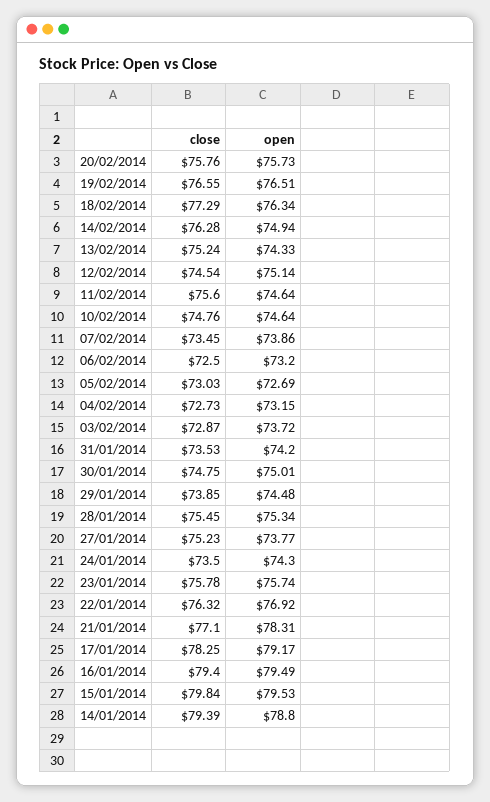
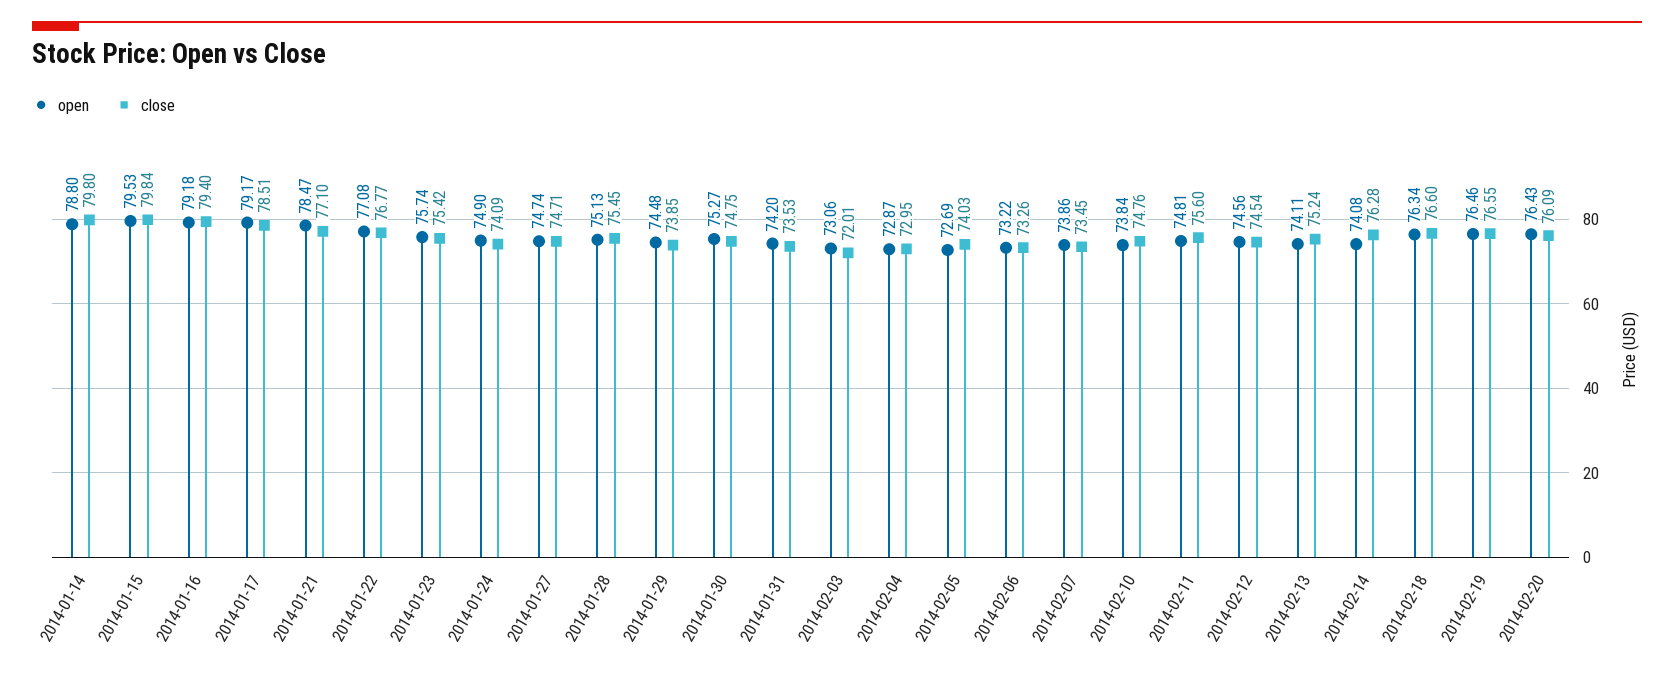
  {
    "close": {
-     "20/02/2014": 75.76,
+     "20/02/2014": 76.09,
      "19/02/2014": 76.55,
-     "18/02/2014": 77.29,
+     "18/02/2014": 76.6,
      "14/02/2014": 76.28,
      "13/02/2014": 75.24,
      "12/02/2014": 74.54,
      "11/02/2014": 75.6,
      "10/02/2014": 74.76,
      "07/02/2014": 73.45,
-     "06/02/2014": 72.5,
+     "06/02/2014": 73.26,
-     "05/02/2014": 73.03,
+     "05/02/2014": 74.03,
-     "04/02/2014": 72.73,
+     "04/02/2014": 72.95,
-     "03/02/2014": 72.87,
+     "03/02/2014": 72.01,
      "31/01/2014": 73.53,
      "30/01/2014": 74.75,
      "29/01/2014": 73.85,
      "28/01/2014": 75.45,
-     "27/01/2014": 75.23,
+     "27/01/2014": 74.71,
-     "24/01/2014": 73.5,
+     "24/01/2014": 74.09,
-     "23/01/2014": 75.78,
+     "23/01/2014": 75.42,
-     "22/01/2014": 76.32,
+     "22/01/2014": 76.77,
      "21/01/2014": 77.1,
-     "17/01/2014": 78.25,
+     "17/01/2014": 78.51,
      "16/01/2014": 79.4,
      "15/01/2014": 79.84,
-     "14/01/2014": 79.39
+     "14/01/2014": 79.8
    },
    "open": {
-     "20/02/2014": 75.73,
+     "20/02/2014": 76.43,
-     "19/02/2014": 76.51,
+     "19/02/2014": 76.46,
      "18/02/2014": 76.34,
-     "14/02/2014": 74.94,
+     "14/02/2014": 74.08,
-     "13/02/2014": 74.33,
+     "13/02/2014": 74.11,
-     "12/02/2014": 75.14,
+     "12/02/2014": 74.56,
-     "11/02/2014": 74.64,
+     "11/02/2014": 74.81,
-     "10/02/2014": 74.64,
+     "10/02/2014": 73.84,
      "07/02/2014": 73.86,
-     "06/02/2014": 73.2,
+     "06/02/2014": 73.22,
      "05/02/2014": 72.69,
-     "04/02/2014": 73.15,
+     "04/02/2014": 72.87,
-     "03/02/2014": 73.72,
+     "03/02/2014": 73.06,
      "31/01/2014": 74.2,
-     "30/01/2014": 75.01,
+     "30/01/2014": 75.27,
      "29/01/2014": 74.48,
-     "28/01/2014": 75.34,
+     "28/01/2014": 75.13,
-     "27/01/2014": 73.77,
+     "27/01/2014": 74.74,
-     "24/01/2014": 74.3,
+     "24/01/2014": 74.9,
      "23/01/2014": 75.74,
-     "22/01/2014": 76.92,
+     "22/01/2014": 77.08,
-     "21/01/2014": 78.31,
+     "21/01/2014": 78.47,
      "17/01/2014": 79.17,
-     "16/01/2014": 79.49,
+     "16/01/2014": 79.18,
      "15/01/2014": 79.53,
      "14/01/2014": 78.8
    }
  }

